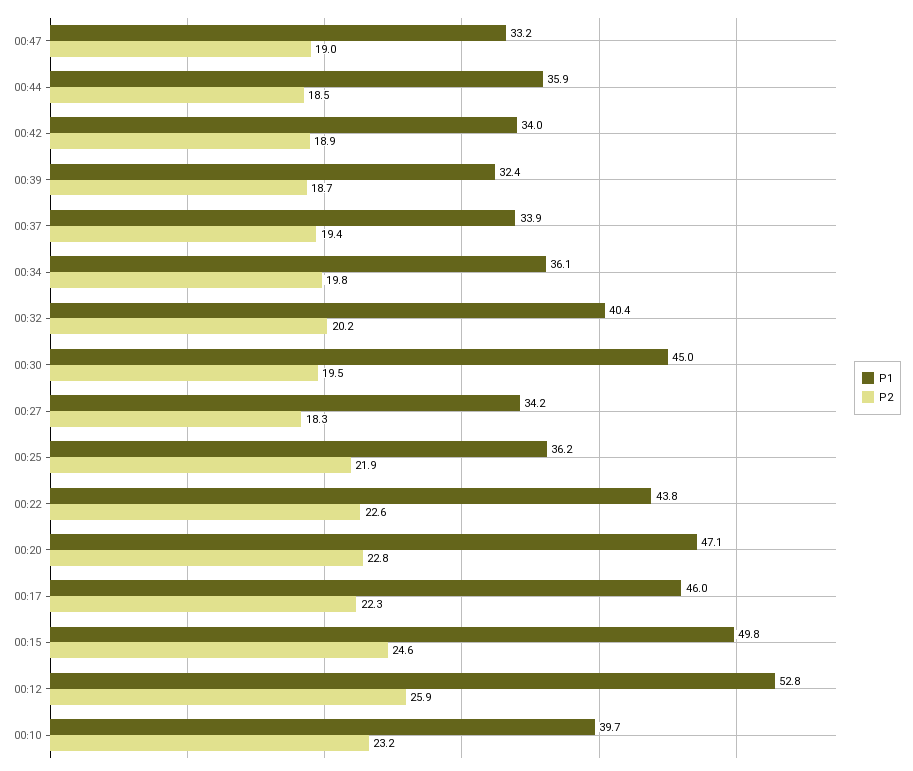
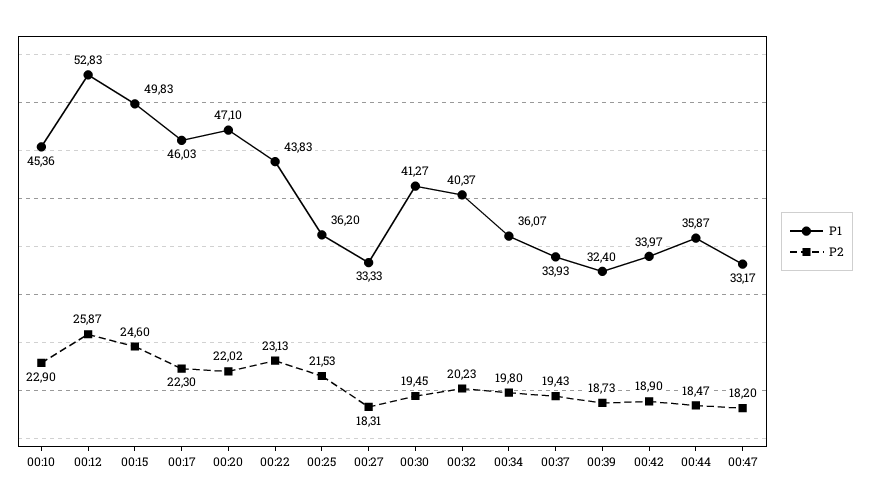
  {
    "P1": {
      "00:47": 33.17,
      "00:44": 35.87,
      "00:42": 33.97,
      "00:39": 32.4,
      "00:37": 33.93,
      "00:34": 36.07,
      "00:32": 40.37,
-     "00:30": 45,
+     "00:30": 41.27,
-     "00:27": 34.2,
+     "00:27": 33.33,
      "00:25": 36.2,
      "00:22": 43.83,
      "00:20": 47.1,
      "00:17": 46.03,
      "00:15": 49.83,
      "00:12": 52.83,
-     "00:10": 39.7
+     "00:10": 45.36
    },
    "P2": {
-     "00:47": 19,
+     "00:47": 18.2,
      "00:44": 18.47,
      "00:42": 18.9,
      "00:39": 18.73,
      "00:37": 19.43,
      "00:34": 19.8,
      "00:32": 20.23,
      "00:30": 19.45,
      "00:27": 18.31,
-     "00:25": 21.9,
+     "00:25": 21.53,
-     "00:22": 22.6,
+     "00:22": 23.13,
-     "00:20": 22.8,
+     "00:20": 22.02,
      "00:17": 22.3,
      "00:15": 24.6,
      "00:12": 25.87,
-     "00:10": 23.2
+     "00:10": 22.9
    }
  }

